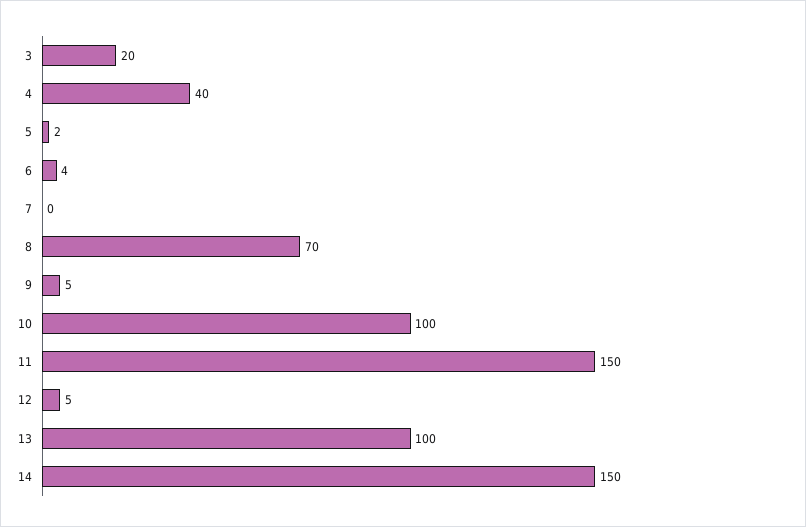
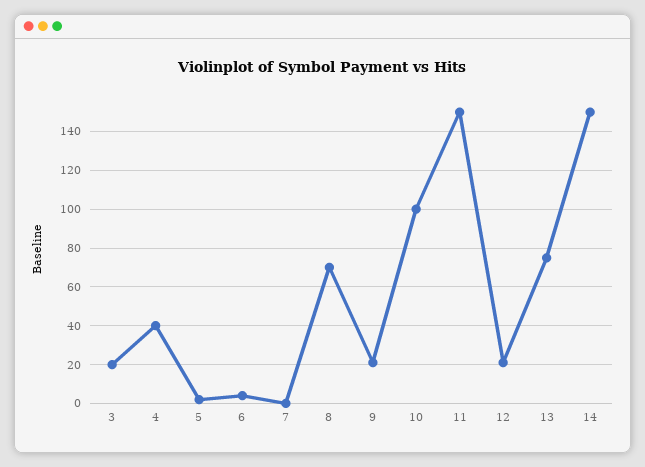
  {
    "3": 20,
    "4": 40,
    "5": 2,
    "6": 4,
    "7": 0,
    "8": 70,
-   "9": 5,
+   "9": 20,
    "10": 100,
    "11": 150,
-   "12": 5,
+   "12": 20,
-   "13": 100,
+   "13": 75,
    "14": 150
  }

